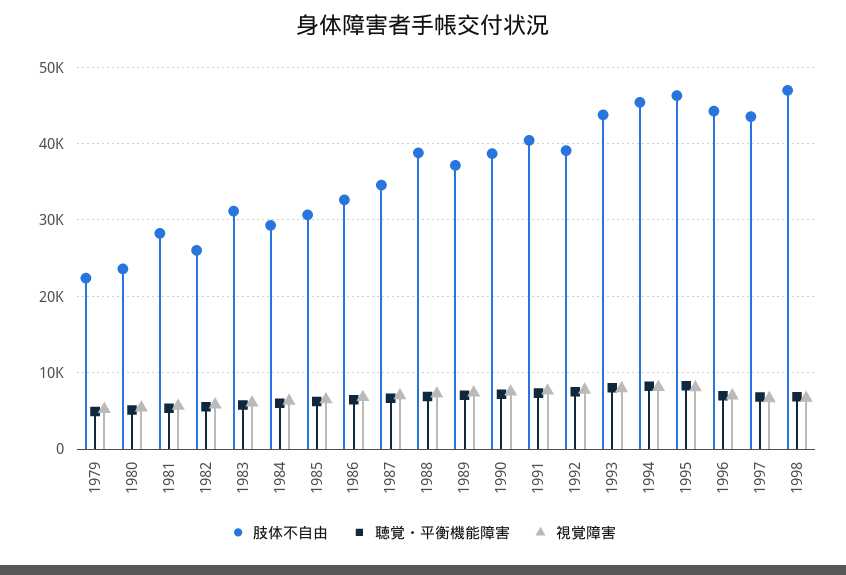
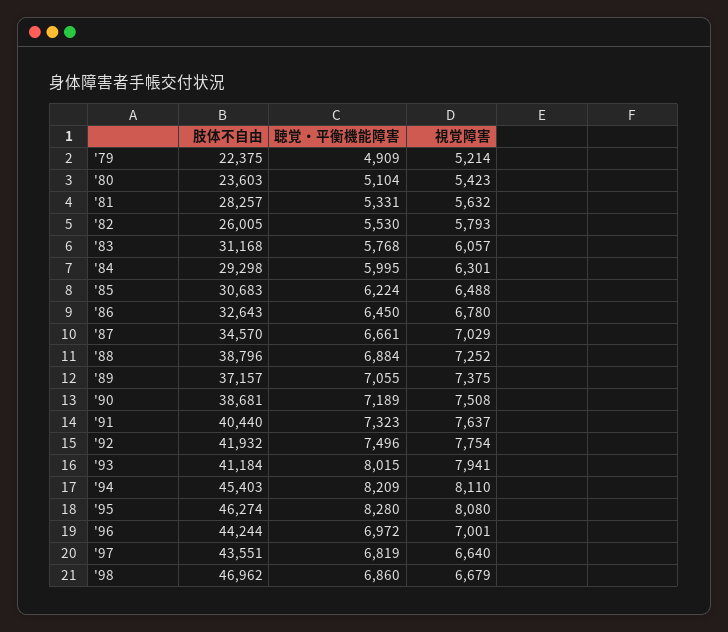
  {
    "肢体不自由": {
      "1979": 22375,
      "1980": 23603,
      "1981": 28257,
      "1982": 26005,
      "1983": 31168,
      "1984": 29298,
      "1985": 30683,
      "1986": 32643,
      "1987": 34570,
      "1988": 38796,
      "1989": 37157,
      "1990": 38681,
      "1991": 40440,
-     "1992": 39000,
+     "1992": 41932,
-     "1993": 44000,
+     "1993": 41184,
      "1994": 45403,
      "1995": 46274,
      "1996": 44244,
      "1997": 43551,
      "1998": 46962
    },
    "聴覚・平衡機能障害": {
      "1979": 4909,
      "1980": 5104,
      "1981": 5331,
      "1982": 5530,
      "1983": 5768,
      "1984": 5995,
      "1985": 6224,
      "1986": 6450,
      "1987": 6661,
      "1988": 6884,
      "1989": 7055,
      "1990": 7189,
      "1991": 7323,
      "1992": 7496,
      "1993": 8015,
      "1994": 8209,
      "1995": 8280,
      "1996": 6972,
      "1997": 6819,
      "1998": 6860
    },
    "視覚障害": {
      "1979": 5214,
      "1980": 5423,
      "1981": 5632,
      "1982": 5793,
      "1983": 6057,
      "1984": 6301,
      "1985": 6488,
      "1986": 6780,
      "1987": 7029,
      "1988": 7252,
      "1989": 7375,
      "1990": 7508,
      "1991": 7637,
      "1992": 7754,
      "1993": 7941,
      "1994": 8110,
      "1995": 8080,
      "1996": 7001,
      "1997": 6640,
      "1998": 6679
    }
  }

